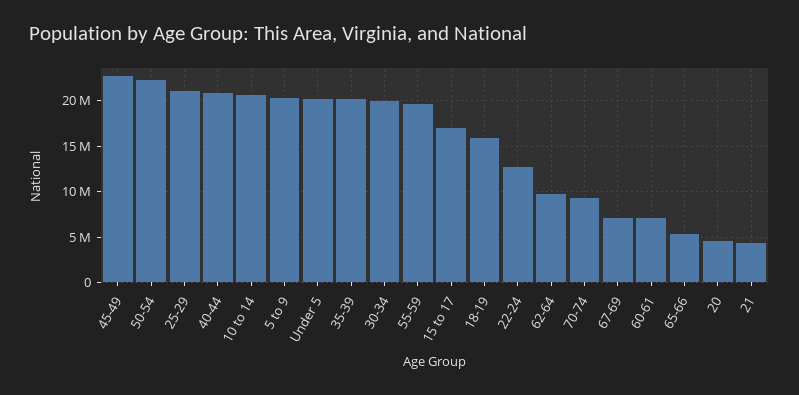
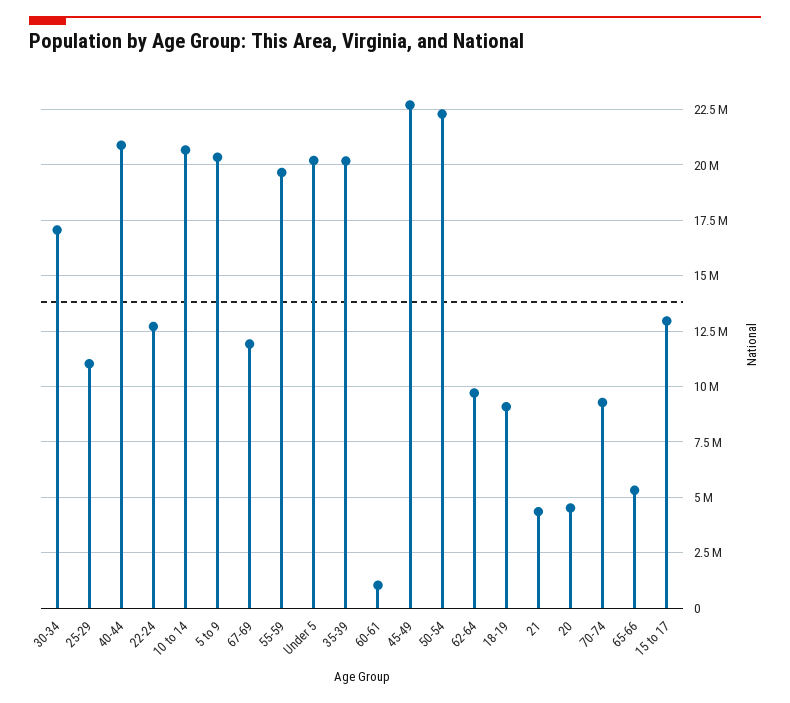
  {
    "45-49": 22500000,
    "50-54": 22500000,
-   "25-29": 21000000,
+   "25-29": 11000000,
    "40-44": 21000000,
    "10 to 14": 20500000,
    "5 to 9": 20500000,
    "Under 5": 20000000,
    "35-39": 20000000,
-   "30-34": 20000000,
+   "30-34": 17000000,
    "55-59": 19500000,
-   "15 to 17": 17000000,
+   "15 to 17": 13000000,
-   "18-19": 16000000,
+   "18-19": 9000000,
    "22-24": 12500000,
    "62-64": 9500000,
    "70-74": 9500000,
-   "67-69": 7000000,
+   "67-69": 12000000,
-   "60-61": 7000000,
+   "60-61": 1000000,
    "65-66": 5500000,
    "20": 4500000,
    "21": 4500000
  }

